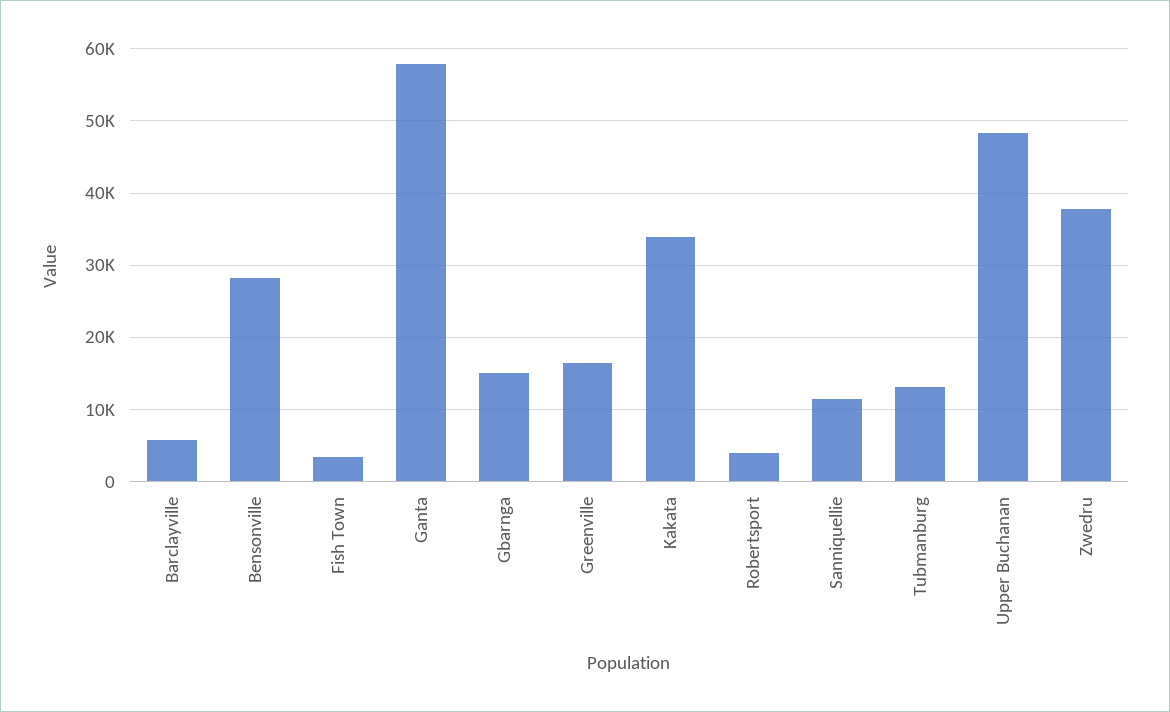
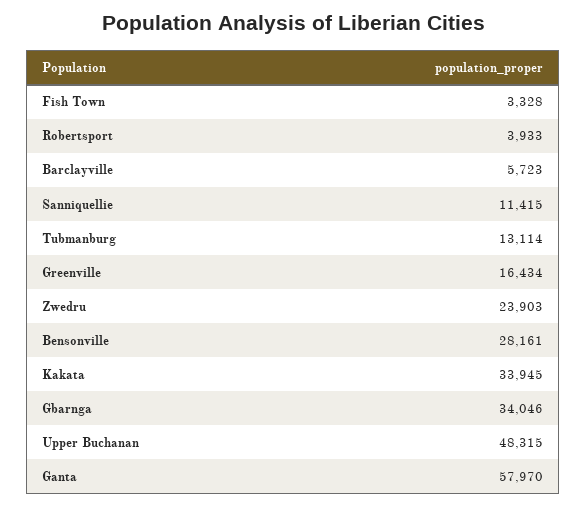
  {
    "Barclayville": 5723,
    "Bensonville": 28161,
    "Fish Town": 3328,
    "Ganta": 57970,
-   "Gbarnga": 15000,
+   "Gbarnga": 34046,
    "Greenville": 16434,
    "Kakata": 33945,
    "Robertsport": 3933,
    "Sanniquellie": 11415,
    "Tubmanburg": 13114,
    "Upper Buchanan": 48315,
-   "Zwedru": 38000
+   "Zwedru": 23903
  }

